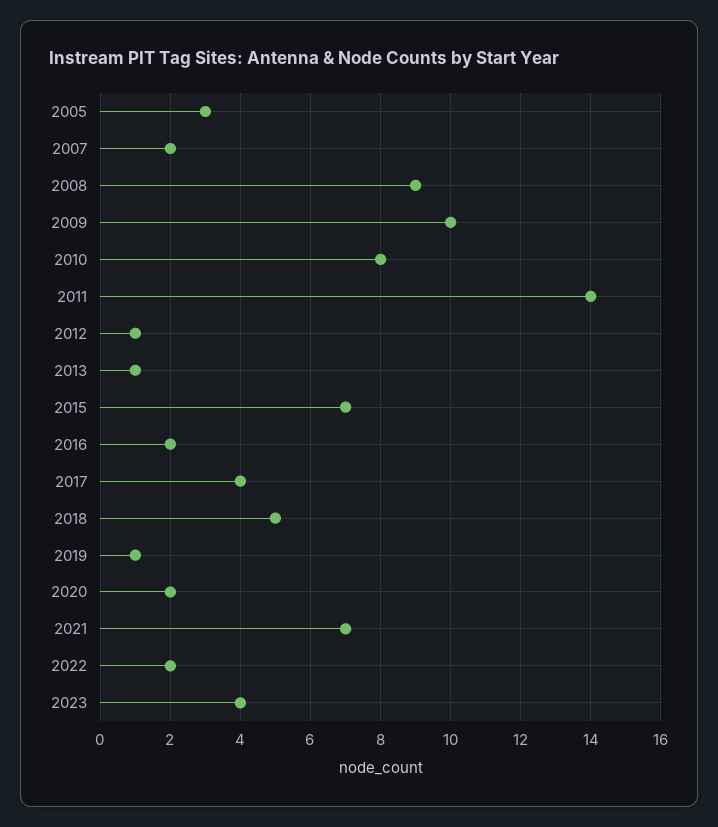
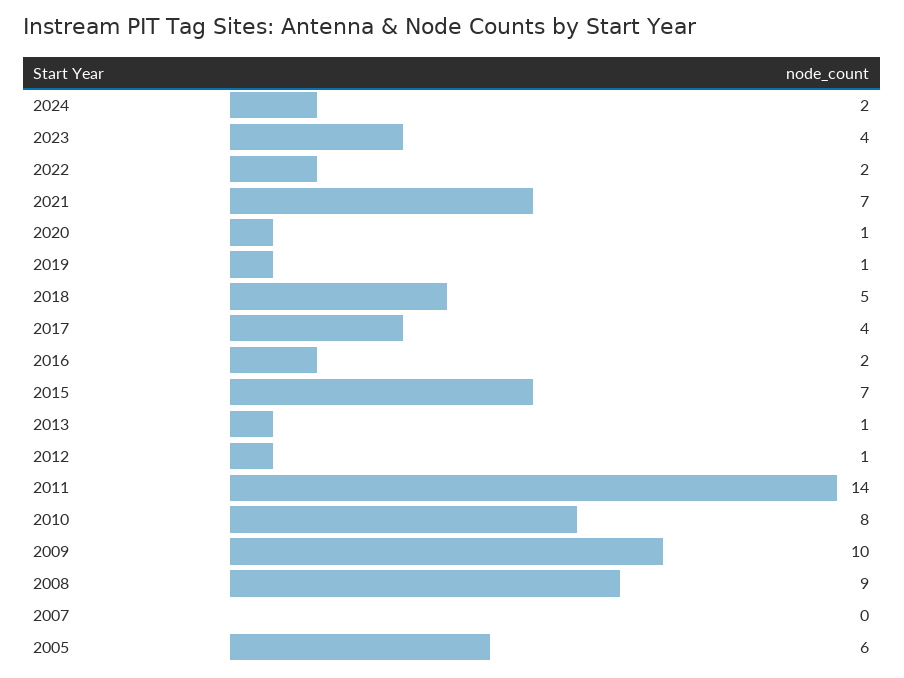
  {
-   "2005": 3,
+   "2005": 6,
-   "2007": 2,
+   "2007": 0,
    "2008": 9,
    "2009": 10,
    "2010": 8,
    "2011": 14,
    "2012": 1,
    "2013": 1,
    "2015": 7,
    "2016": 2,
    "2017": 4,
    "2018": 5,
    "2019": 1,
-   "2020": 2,
+   "2020": 1,
    "2021": 7,
    "2022": 2,
-   "2023": 4
+   "2023": 4,
+   "2024": 2
  }

